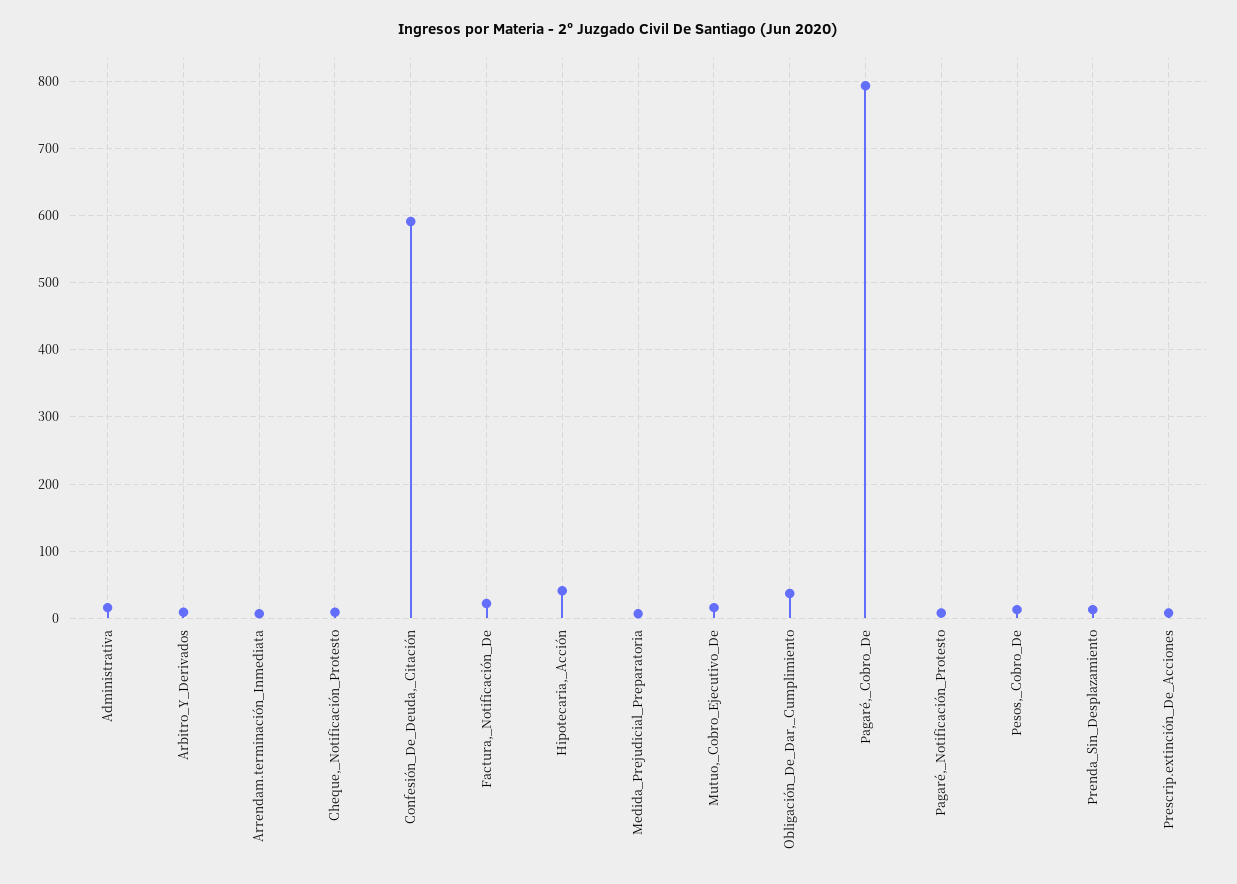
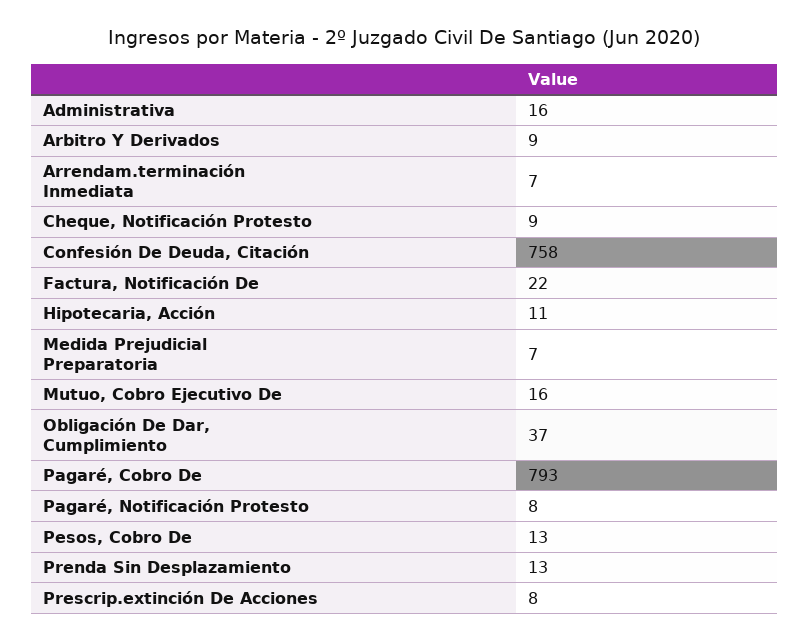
  {
    "Administrativa": 16,
    "Arbitro_Y_Derivados": 9,
    "Arrendam.terminación_Inmediata": 7,
    "Cheque,_Notificación_Protesto": 9,
-   "Confesión_De_Deuda,_Citación": 590,
+   "Confesión_De_Deuda,_Citación": 758,
    "Factura,_Notificación_De": 22,
-   "Hipotecaria,_Acción": 40,
+   "Hipotecaria,_Acción": 11,
    "Medida_Prejudicial_Preparatoria": 7,
    "Mutuo,_Cobro_Ejecutivo_De": 16,
    "Obligación_De_Dar,_Cumplimiento": 37,
    "Pagaré,_Cobro_De": 793,
    "Pagaré,_Notificación_Protesto": 8,
    "Pesos,_Cobro_De": 13,
    "Prenda_Sin_Desplazamiento": 13,
    "Prescrip.extinción_De_Acciones": 8
  }

